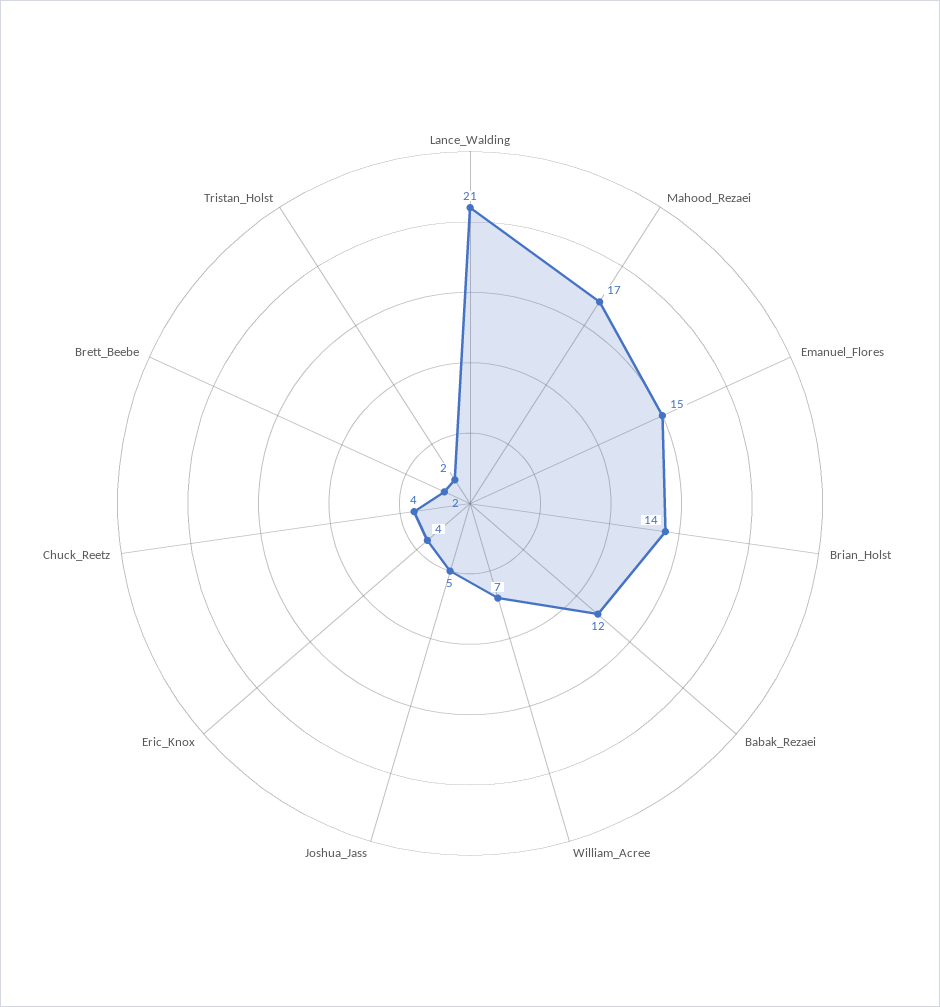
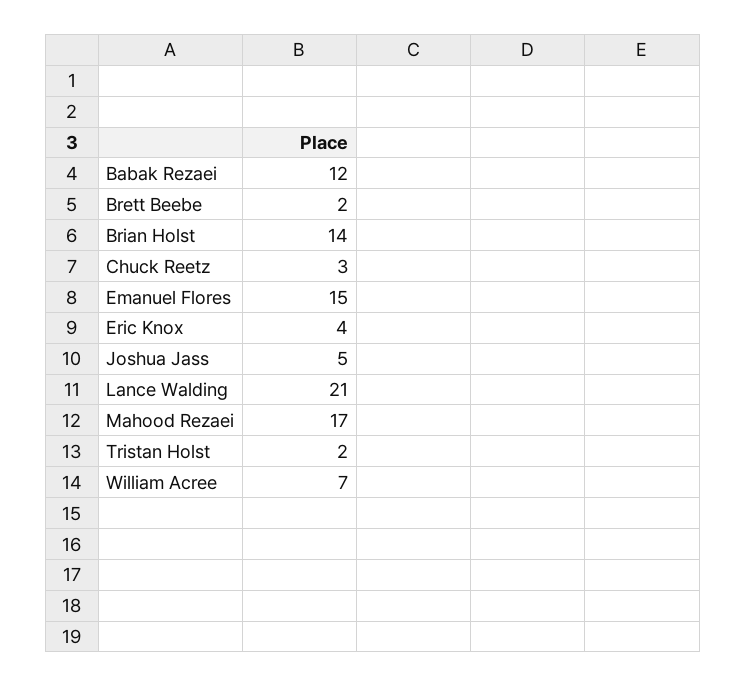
  {
    "Lance_Walding": 21,
    "Mahood_Rezaei": 17,
    "Emanuel_Flores": 15,
    "Brian_Holst": 14,
    "Babak_Rezaei": 12,
    "William_Acree": 7,
    "Joshua_Jass": 5,
    "Eric_Knox": 4,
-   "Chuck_Reetz": 4,
+   "Chuck_Reetz": 3,
    "Brett_Beebe": 2,
    "Tristan_Holst": 2
  }

